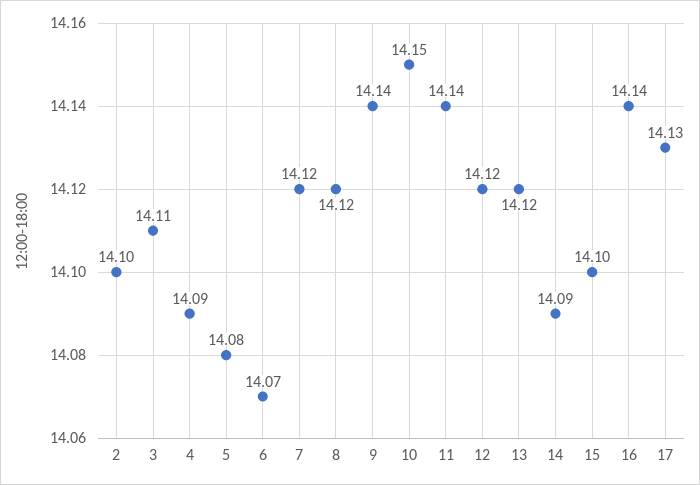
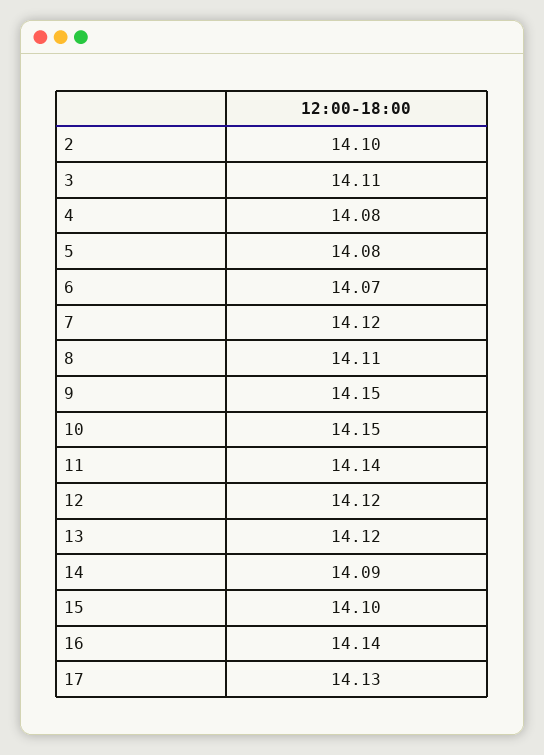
  {
    "2": 14.1,
    "3": 14.11,
-   "4": 14.09,
+   "4": 14.08,
    "5": 14.08,
    "6": 14.07,
    "7": 14.12,
-   "8": 14.12,
+   "8": 14.11,
-   "9": 14.14,
+   "9": 14.15,
    "10": 14.15,
    "11": 14.14,
    "12": 14.12,
    "13": 14.12,
    "14": 14.09,
    "15": 14.1,
    "16": 14.14,
    "17": 14.13
  }

